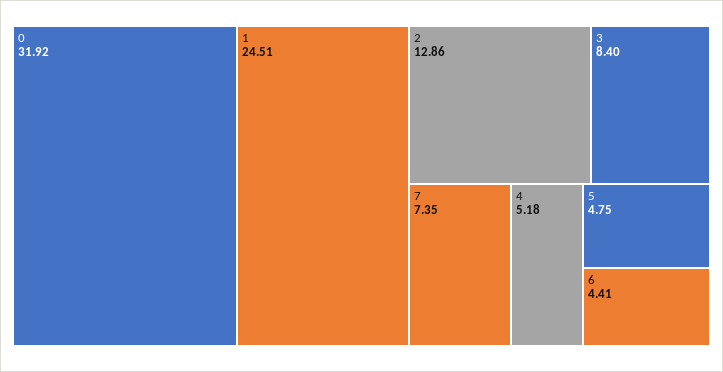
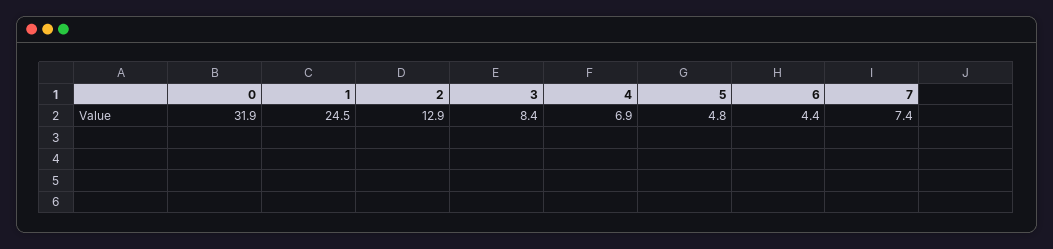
  {
    "0": 31.92,
    "1": 24.51,
    "2": 12.86,
    "3": 8.4,
    "7": 7.35,
-   "4": 5.18,
+   "4": 6.9,
    "5": 4.75,
    "6": 4.41
  }

